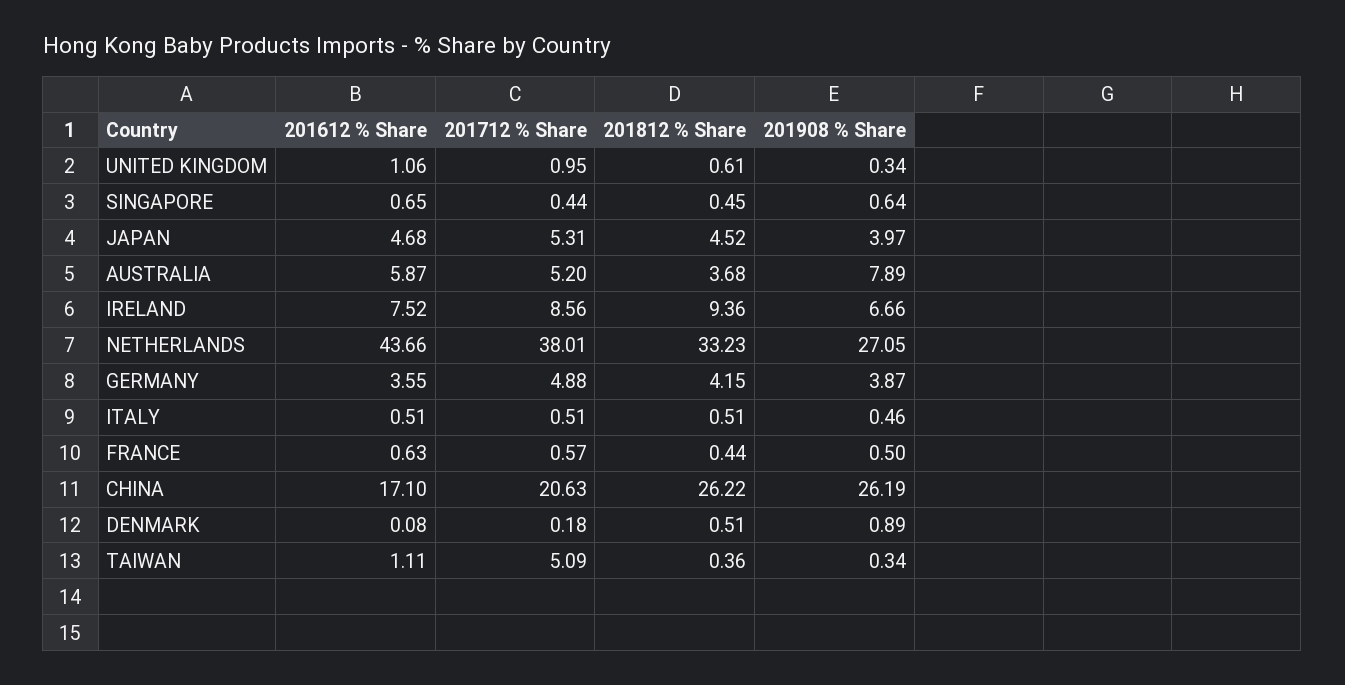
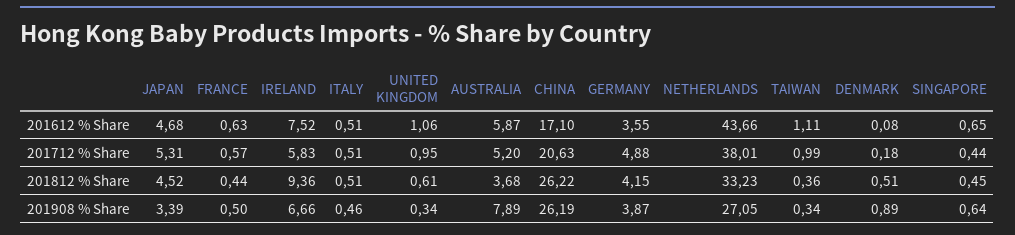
  {
    "201612 % Share": {
      "UNITED KINGDOM": 1.06,
      "SINGAPORE": 0.65,
      "JAPAN": 4.68,
      "AUSTRALIA": 5.87,
      "IRELAND": 7.52,
      "NETHERLANDS": 43.66,
      "GERMANY": 3.55,
      "ITALY": 0.51,
      "FRANCE": 0.63,
      "CHINA": 17.1,
      "DENMARK": 0.08,
      "TAIWAN": 1.11
    },
    "201712 % Share": {
      "UNITED KINGDOM": 0.95,
      "SINGAPORE": 0.44,
      "JAPAN": 5.31,
      "AUSTRALIA": 5.2,
-     "IRELAND": 8.56,
+     "IRELAND": 5.83,
      "NETHERLANDS": 38.01,
      "GERMANY": 4.88,
      "ITALY": 0.51,
      "FRANCE": 0.57,
      "CHINA": 20.63,
      "DENMARK": 0.18,
-     "TAIWAN": 5.09
+     "TAIWAN": 0.99
    },
    "201812 % Share": {
      "UNITED KINGDOM": 0.61,
      "SINGAPORE": 0.45,
      "JAPAN": 4.52,
      "AUSTRALIA": 3.68,
      "IRELAND": 9.36,
      "NETHERLANDS": 33.23,
      "GERMANY": 4.15,
      "ITALY": 0.51,
      "FRANCE": 0.44,
      "CHINA": 26.22,
      "DENMARK": 0.51,
      "TAIWAN": 0.36
    },
    "201908 % Share": {
      "UNITED KINGDOM": 0.34,
      "SINGAPORE": 0.64,
-     "JAPAN": 3.97,
+     "JAPAN": 3.39,
      "AUSTRALIA": 7.89,
      "IRELAND": 6.66,
      "NETHERLANDS": 27.05,
      "GERMANY": 3.87,
      "ITALY": 0.46,
      "FRANCE": 0.5,
      "CHINA": 26.19,
      "DENMARK": 0.89,
      "TAIWAN": 0.34
    }
  }

